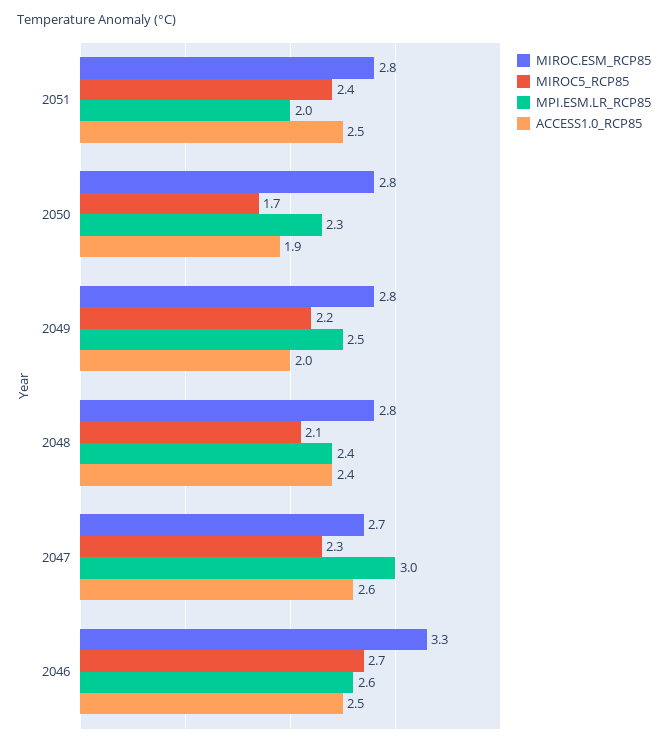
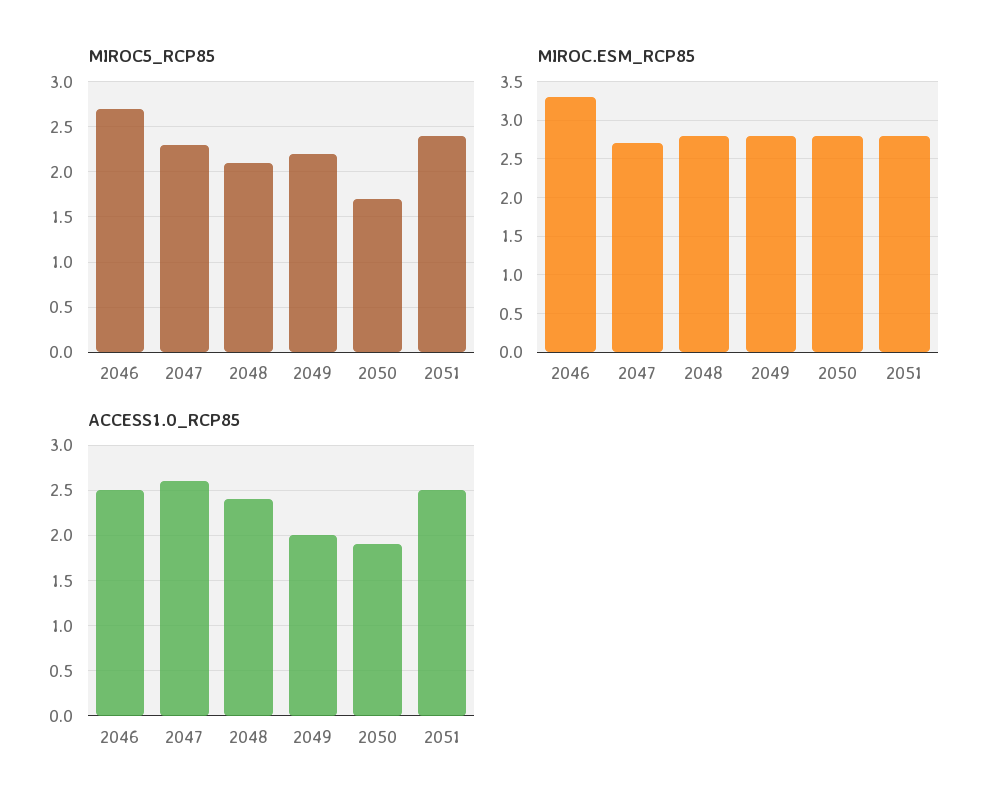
  {
    "MIROC.ESM_RCP85": {
      "2051": 2.8,
      "2050": 2.8,
      "2049": 2.8,
      "2048": 2.8,
      "2047": 2.7,
      "2046": 3.3
    },
    "MIROC5_RCP85": {
      "2051": 2.4,
      "2050": 1.7,
      "2049": 2.2,
      "2048": 2.1,
      "2047": 2.3,
      "2046": 2.7
    },
-   "MPI.ESM.LR_RCP85": {
-     "2051": 2,
-     "2050": 2.3,
-     "2049": 2.5,
-     "2048": 2.4,
-     "2047": 3,
-     "2046": 2.6
-   },
    "ACCESS1.0_RCP85": {
      "2051": 2.5,
      "2050": 1.9,
      "2049": 2,
      "2048": 2.4,
      "2047": 2.6,
      "2046": 2.5
    }
  }

